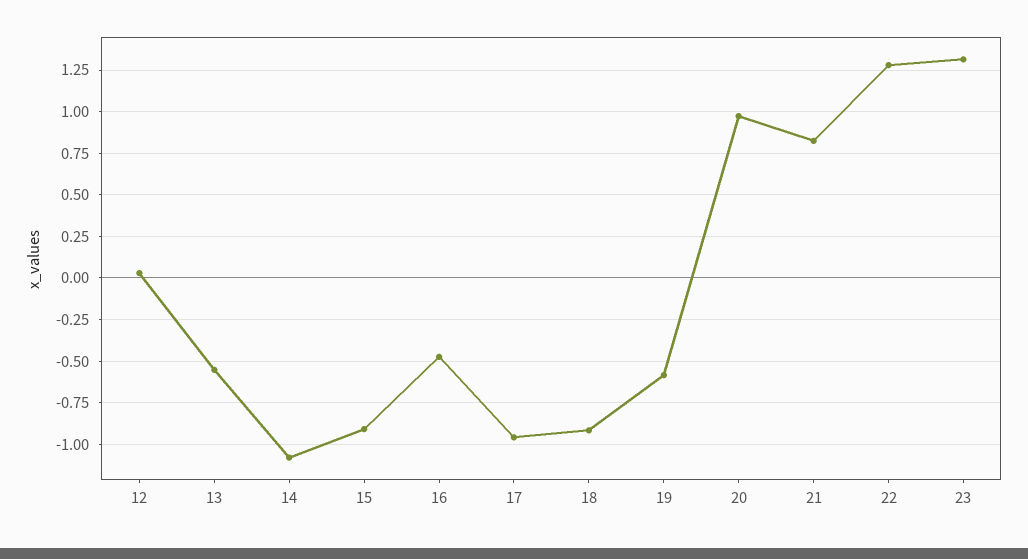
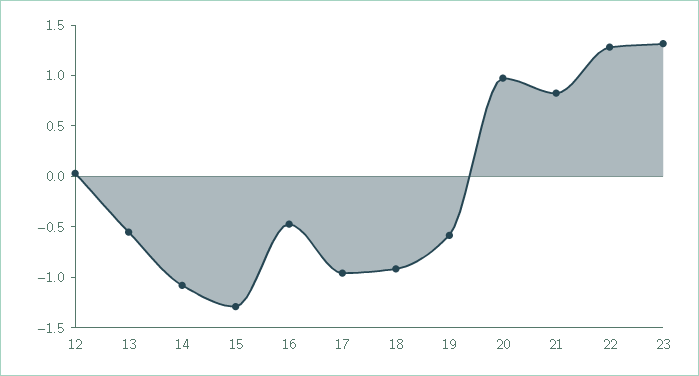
  {
    "12": 0.05,
    "13": -0.55,
    "14": -1.1,
-   "15": -0.9,
+   "15": -1.3,
    "16": -0.45,
    "17": -0.95,
    "18": -0.9,
    "19": -0.6,
    "20": 0.95,
    "21": 0.8,
    "22": 1.3,
    "23": 1.3
  }

